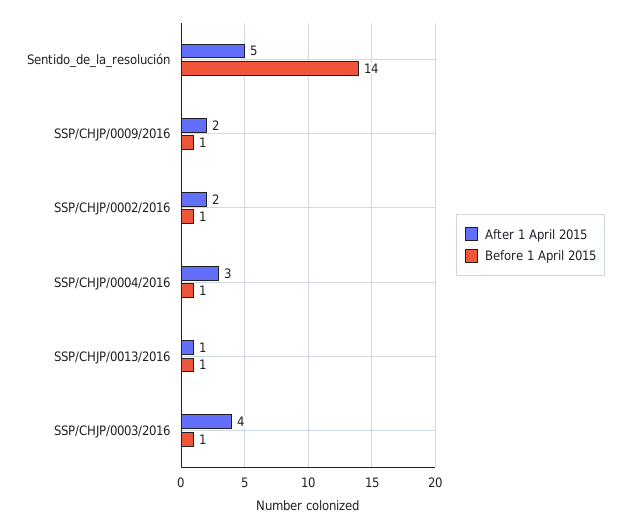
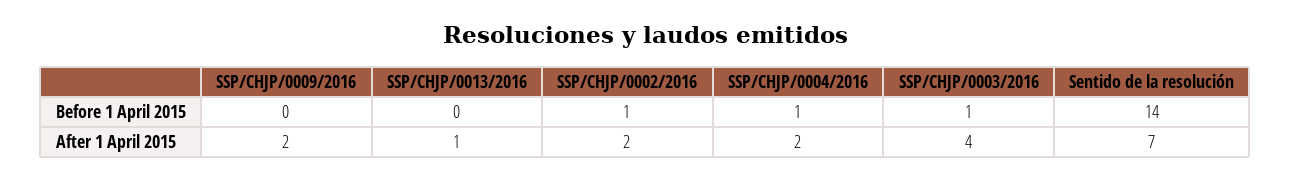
  {
    "After 1 April 2015": {
-     "Sentido_de_la_resolución": 5,
+     "Sentido_de_la_resolución": 7,
      "SSP/CHJP/0009/2016": 2,
      "SSP/CHJP/0002/2016": 2,
-     "SSP/CHJP/0004/2016": 3,
+     "SSP/CHJP/0004/2016": 2,
      "SSP/CHJP/0013/2016": 1,
      "SSP/CHJP/0003/2016": 4
    },
    "Before 1 April 2015": {
      "Sentido_de_la_resolución": 14,
-     "SSP/CHJP/0009/2016": 1,
+     "SSP/CHJP/0009/2016": 0,
      "SSP/CHJP/0002/2016": 1,
      "SSP/CHJP/0004/2016": 1,
-     "SSP/CHJP/0013/2016": 1,
+     "SSP/CHJP/0013/2016": 0,
      "SSP/CHJP/0003/2016": 1
    }
  }

